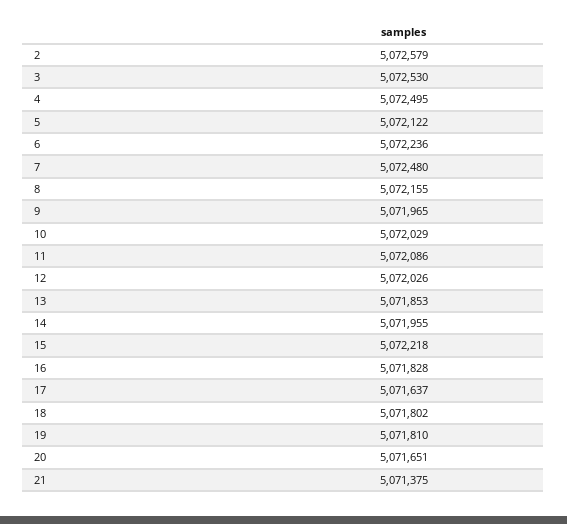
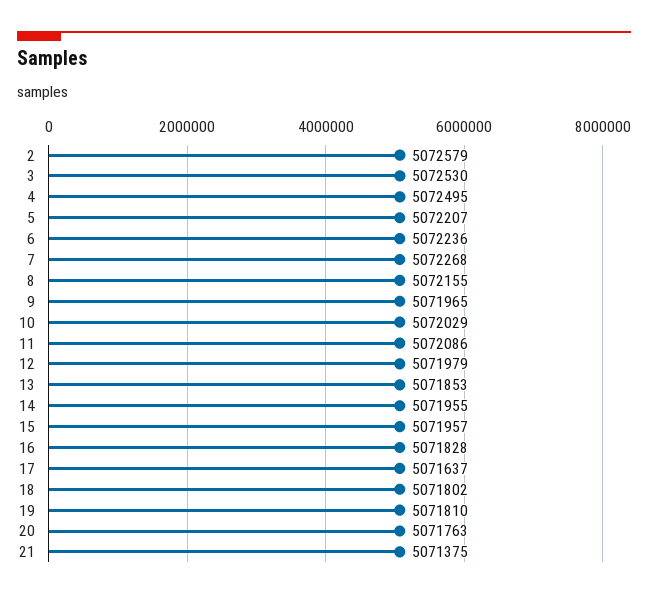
  {
    "2": 5072579,
    "3": 5072530,
    "4": 5072495,
-   "5": 5072122,
+   "5": 5072207,
    "6": 5072236,
-   "7": 5072480,
+   "7": 5072268,
    "8": 5072155,
    "9": 5071965,
    "10": 5072029,
    "11": 5072086,
-   "12": 5072026,
+   "12": 5071979,
    "13": 5071853,
    "14": 5071955,
-   "15": 5072218,
+   "15": 5071957,
    "16": 5071828,
    "17": 5071637,
    "18": 5071802,
    "19": 5071810,
-   "20": 5071651,
+   "20": 5071763,
    "21": 5071375
  }

